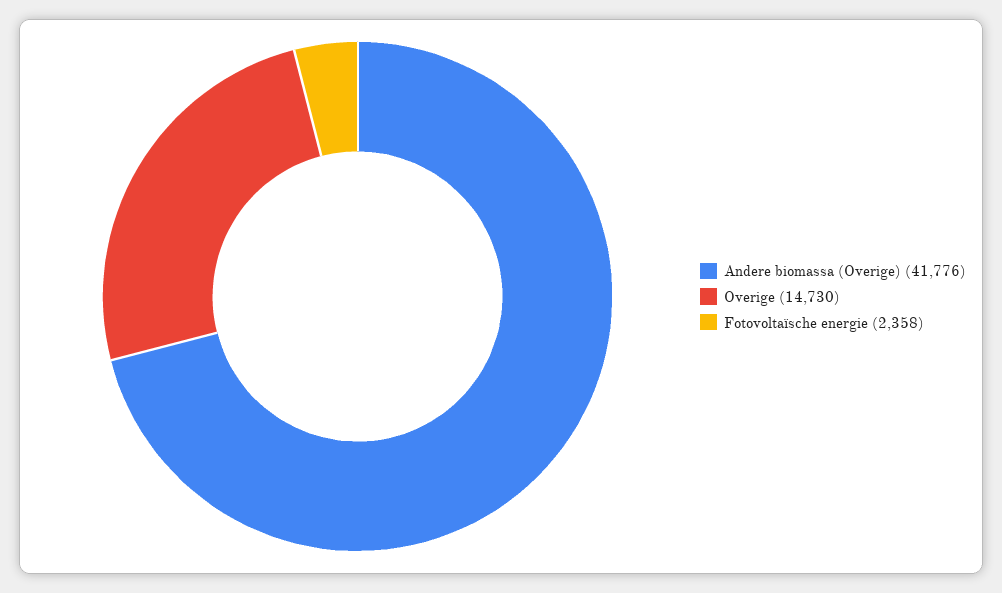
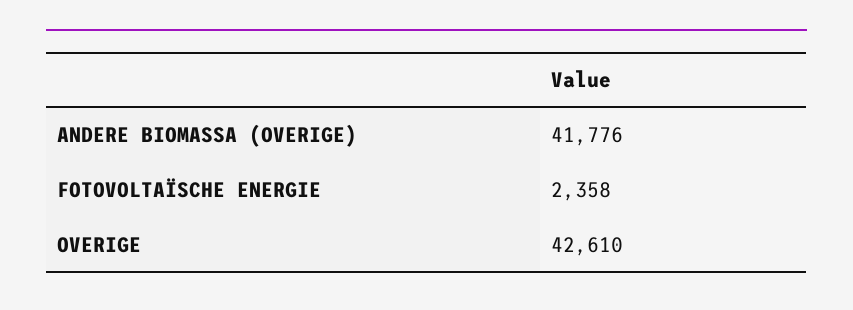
  {
    "Andere biomassa (Overige)": 41776,
-   "Overige": 14730,
+   "Overige": 42610,
    "Fotovoltaïsche energie": 2358
  }

